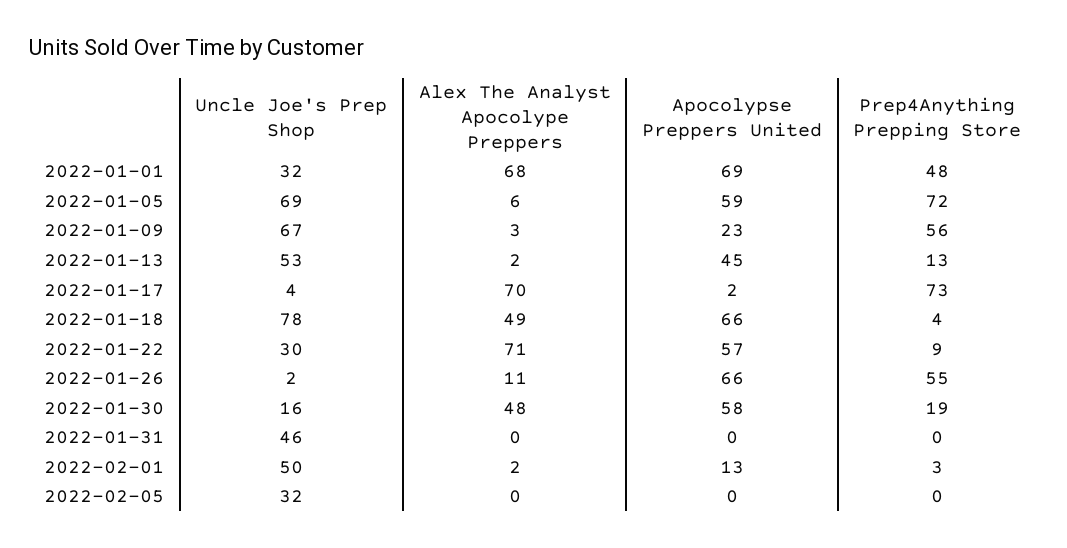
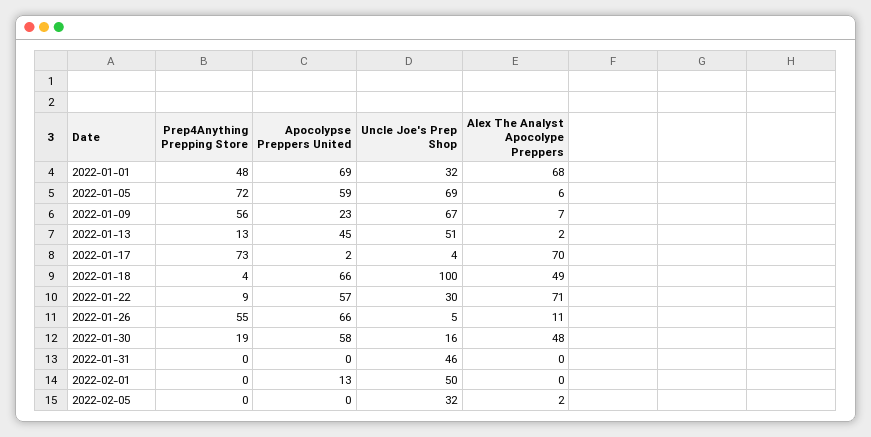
  {
    "Uncle Joe's Prep Shop": {
      "2022-01-01": 32,
      "2022-01-05": 69,
      "2022-01-09": 67,
-     "2022-01-13": 53,
+     "2022-01-13": 51,
      "2022-01-17": 4,
-     "2022-01-18": 78,
+     "2022-01-18": 100,
      "2022-01-22": 30,
-     "2022-01-26": 2,
+     "2022-01-26": 5,
      "2022-01-30": 16,
      "2022-01-31": 46,
      "2022-02-01": 50,
      "2022-02-05": 32
    },
    "Alex The Analyst Apocolype Preppers": {
      "2022-01-01": 68,
      "2022-01-05": 6,
-     "2022-01-09": 3,
+     "2022-01-09": 7,
      "2022-01-13": 2,
      "2022-01-17": 70,
      "2022-01-18": 49,
      "2022-01-22": 71,
      "2022-01-26": 11,
      "2022-01-30": 48,
      "2022-01-31": 0,
-     "2022-02-01": 2,
+     "2022-02-01": 0,
-     "2022-02-05": 0
+     "2022-02-05": 2
    },
    "Apocolypse Preppers United": {
      "2022-01-01": 69,
      "2022-01-05": 59,
      "2022-01-09": 23,
      "2022-01-13": 45,
      "2022-01-17": 2,
      "2022-01-18": 66,
      "2022-01-22": 57,
      "2022-01-26": 66,
      "2022-01-30": 58,
      "2022-01-31": 0,
      "2022-02-01": 13,
      "2022-02-05": 0
    },
    "Prep4Anything Prepping Store": {
      "2022-01-01": 48,
      "2022-01-05": 72,
      "2022-01-09": 56,
      "2022-01-13": 13,
      "2022-01-17": 73,
      "2022-01-18": 4,
      "2022-01-22": 9,
      "2022-01-26": 55,
      "2022-01-30": 19,
      "2022-01-31": 0,
-     "2022-02-01": 3,
+     "2022-02-01": 0,
      "2022-02-05": 0
    }
  }

